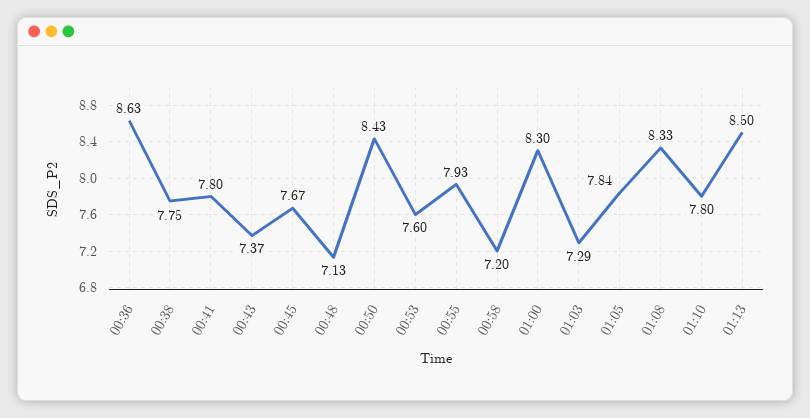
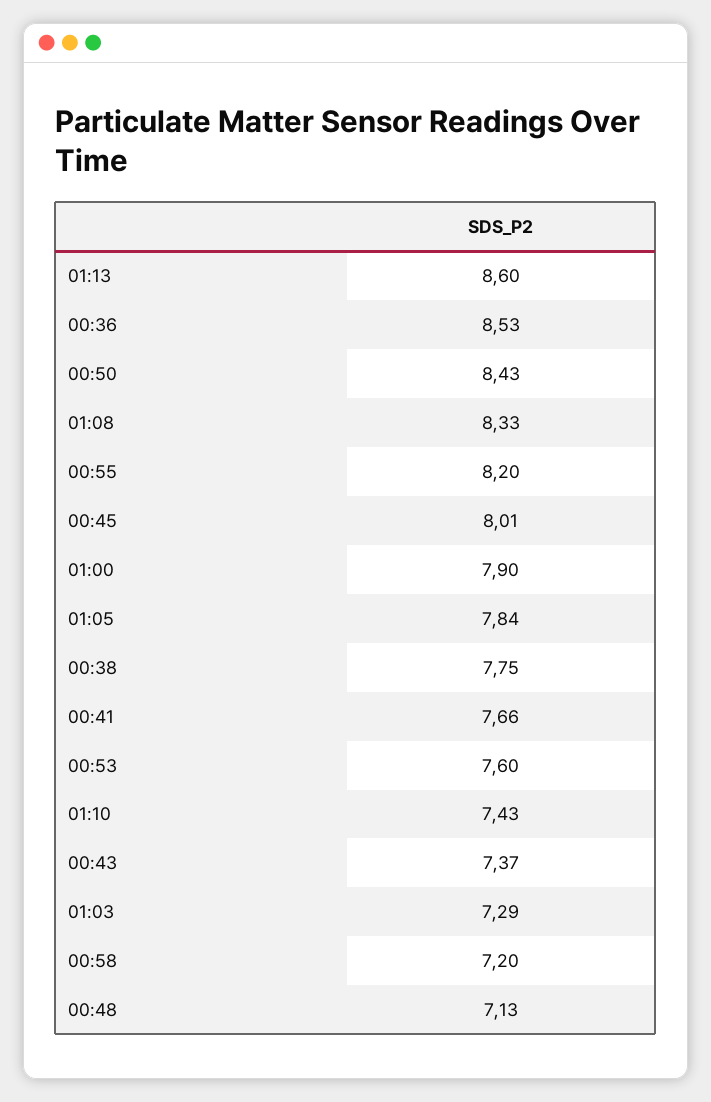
  {
-   "00:36": 8.63,
+   "00:36": 8.53,
    "00:38": 7.75,
-   "00:41": 7.8,
+   "00:41": 7.66,
    "00:43": 7.37,
-   "00:45": 7.67,
+   "00:45": 8.01,
    "00:48": 7.13,
    "00:50": 8.43,
    "00:53": 7.6,
-   "00:55": 7.93,
+   "00:55": 8.2,
    "00:58": 7.2,
-   "01:00": 8.3,
+   "01:00": 7.9,
    "01:03": 7.29,
    "01:05": 7.84,
    "01:08": 8.33,
-   "01:10": 7.8,
+   "01:10": 7.43,
-   "01:13": 8.5
+   "01:13": 8.6
  }

